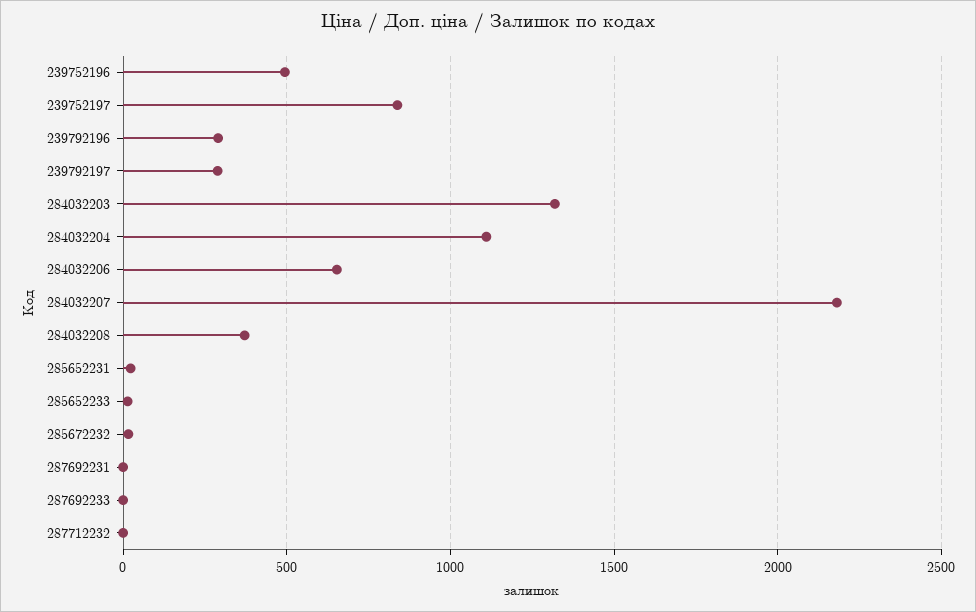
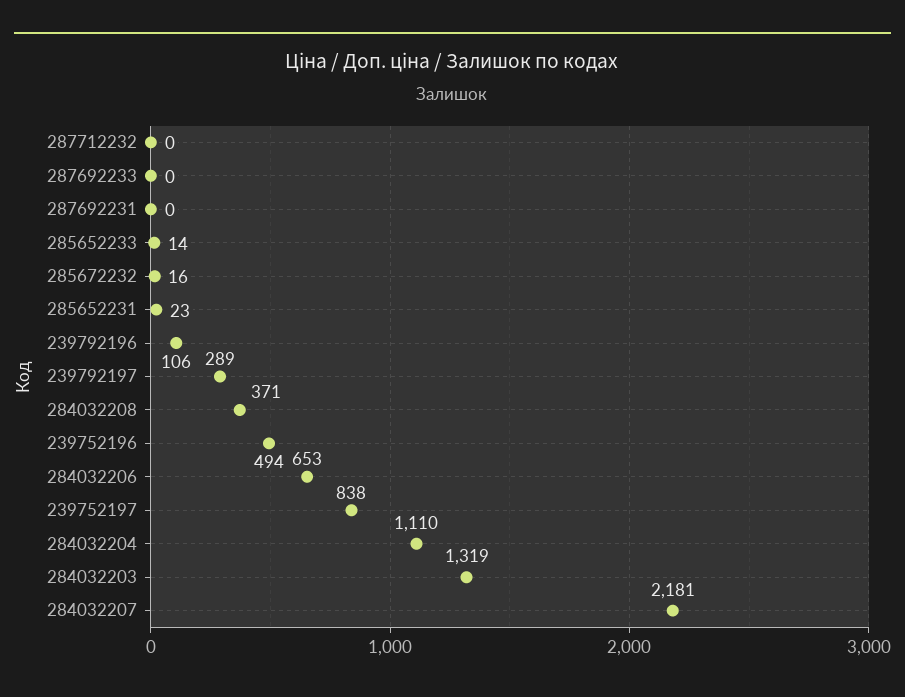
  {
    "239752196": 494,
    "239752197": 838,
-   "239792196": 300,
+   "239792196": 106,
    "239792197": 289,
    "284032203": 1319,
    "284032204": 1110,
    "284032206": 653,
    "284032207": 2181,
    "284032208": 371,
    "285652231": 23,
    "285652233": 14,
    "285672232": 16,
    "287692231": 0,
    "287692233": 0,
    "287712232": 0
  }

